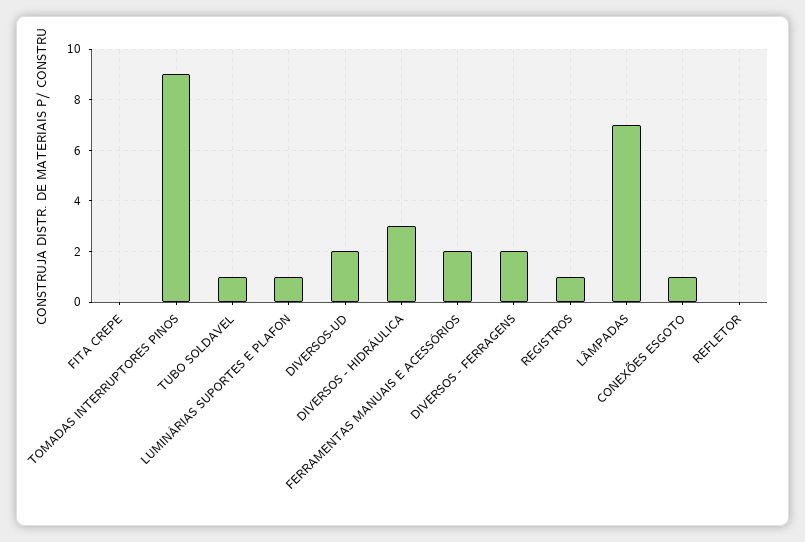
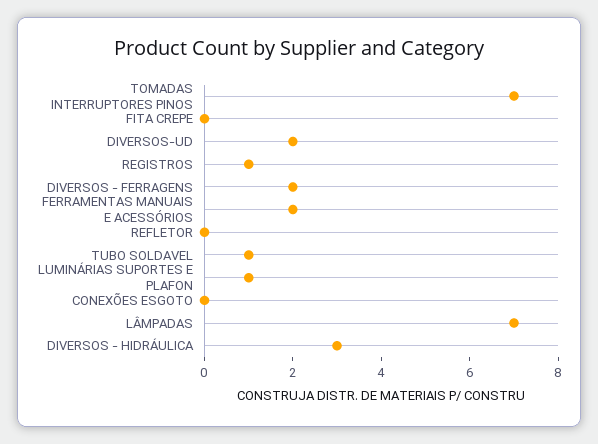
  {
    "FITA CREPE": 0,
-   "TOMADAS INTERRUPTORES PINOS": 9,
+   "TOMADAS INTERRUPTORES PINOS": 7,
    "TUBO SOLDAVEL": 1,
    "LUMINÁRIAS SUPORTES E PLAFON": 1,
    "DIVERSOS-UD": 2,
    "DIVERSOS - HIDRÁULICA": 3,
    "FERRAMENTAS MANUAIS E ACESSÓRIOS": 2,
    "DIVERSOS - FERRAGENS": 2,
    "REGISTROS": 1,
    "LÂMPADAS": 7,
-   "CONEXÕES ESGOTO": 1,
+   "CONEXÕES ESGOTO": 0,
    "REFLETOR": 0
  }

